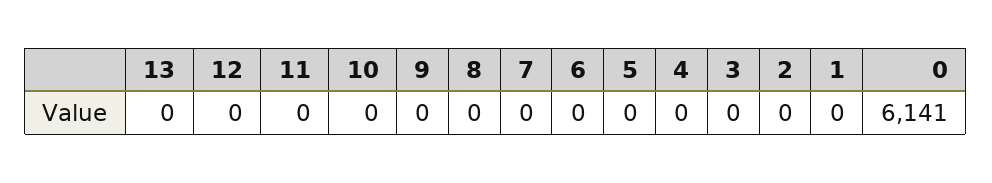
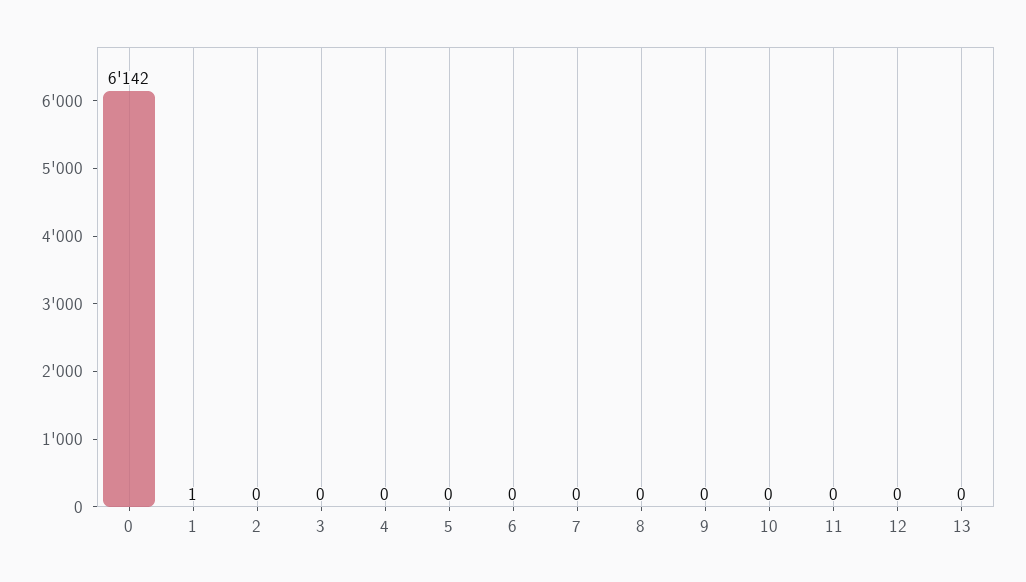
  {
    "13": 0,
    "12": 0,
    "11": 0,
    "10": 0,
    "9": 0,
    "8": 0,
    "7": 0,
    "6": 0,
    "5": 0,
    "4": 0,
    "3": 0,
    "2": 0,
-   "1": 0,
+   "1": 1,
-   "0": 6141
+   "0": 6142
  }

